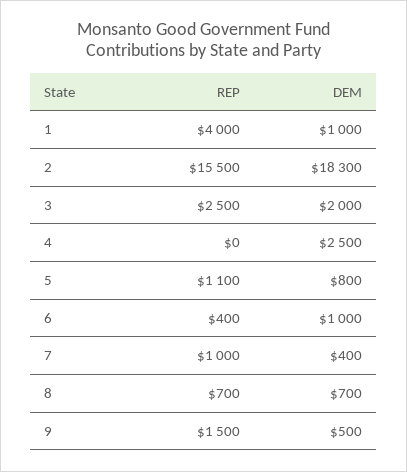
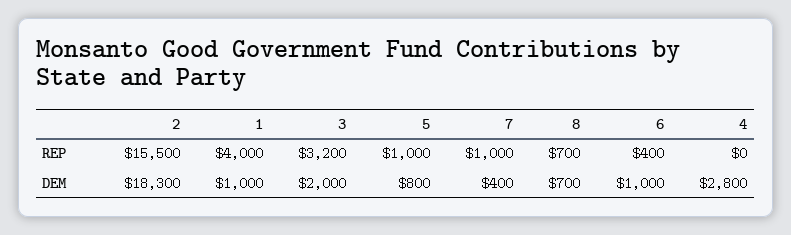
  {
    "REP": {
      "1": 4000,
      "2": 15500,
-     "3": 2500,
+     "3": 3200,
      "4": 0,
-     "5": 1100,
+     "5": 1000,
      "6": 400,
      "7": 1000,
-     "8": 700,
+     "8": 700
-     "9": 1500
    },
    "DEM": {
      "1": 1000,
      "2": 18300,
      "3": 2000,
-     "4": 2500,
+     "4": 2800,
      "5": 800,
      "6": 1000,
      "7": 400,
-     "8": 700,
+     "8": 700
-     "9": 500
    }
  }

